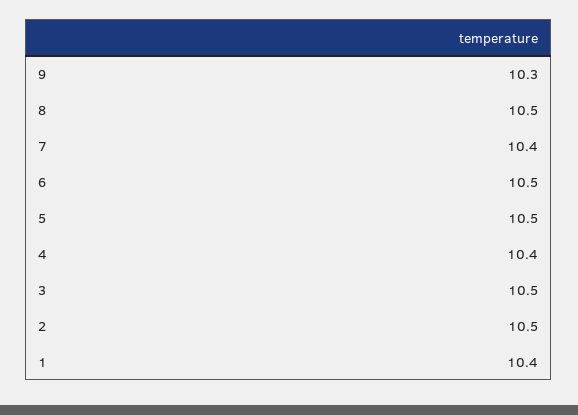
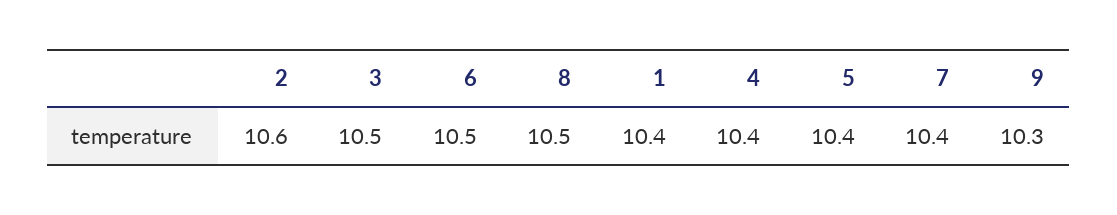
  {
    "9": 10.3,
    "8": 10.5,
    "7": 10.4,
    "6": 10.5,
-   "5": 10.5,
+   "5": 10.4,
    "4": 10.4,
    "3": 10.5,
-   "2": 10.5,
+   "2": 10.6,
    "1": 10.4
  }

